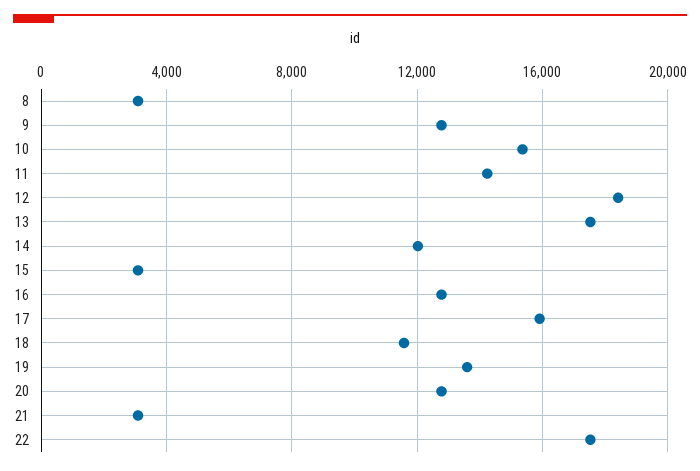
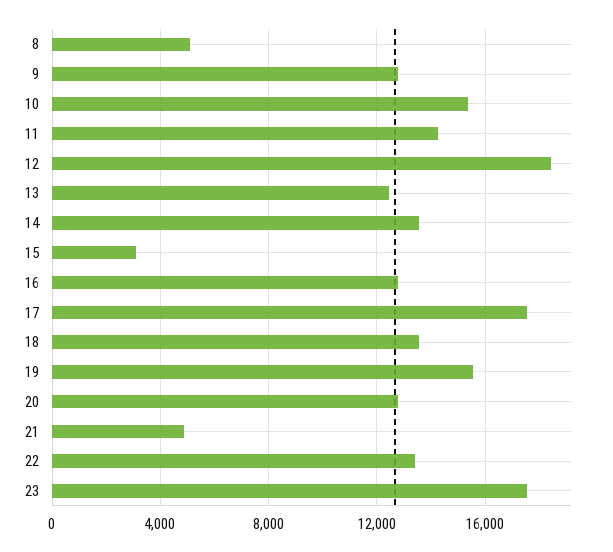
  {
-   "8": 3000,
+   "8": 5000,
    "9": 13000,
    "10": 15500,
    "11": 14000,
    "12": 18500,
-   "13": 17500,
+   "13": 12500,
-   "14": 12000,
+   "14": 13500,
    "15": 3000,
    "16": 13000,
-   "17": 16000,
+   "17": 17500,
-   "18": 11500,
+   "18": 13500,
-   "19": 13500,
+   "19": 15500,
    "20": 13000,
-   "21": 3000,
+   "21": 5000,
-   "22": 17500
+   "22": 13500,
+   "23": 17500
  }

